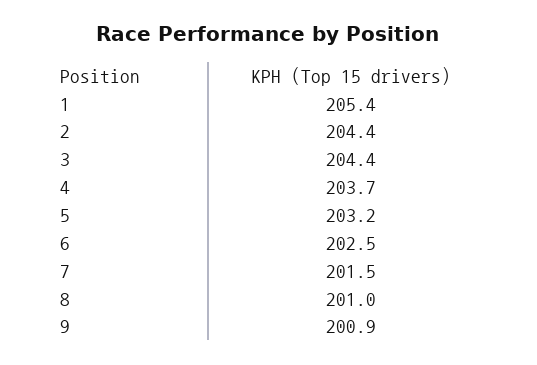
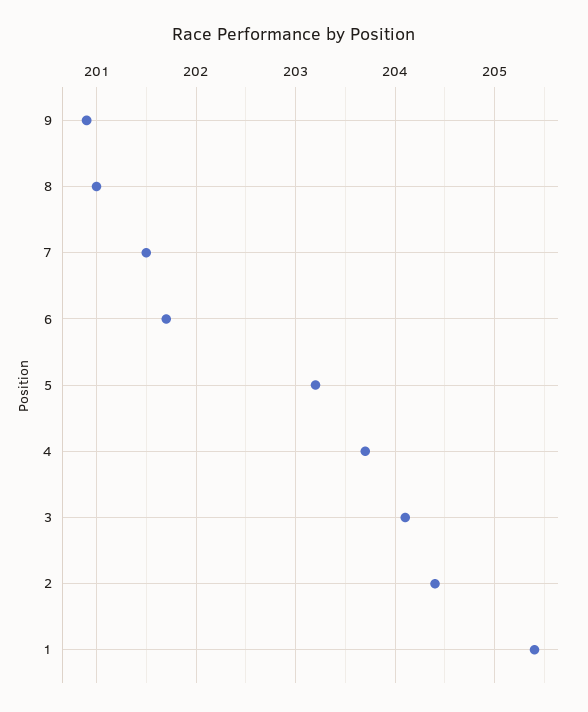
  {
    "1": 205.4,
    "2": 204.4,
-   "3": 204.4,
+   "3": 204.1,
    "4": 203.7,
    "5": 203.2,
-   "6": 202.5,
+   "6": 201.7,
    "7": 201.5,
    "8": 201,
    "9": 200.9
  }

